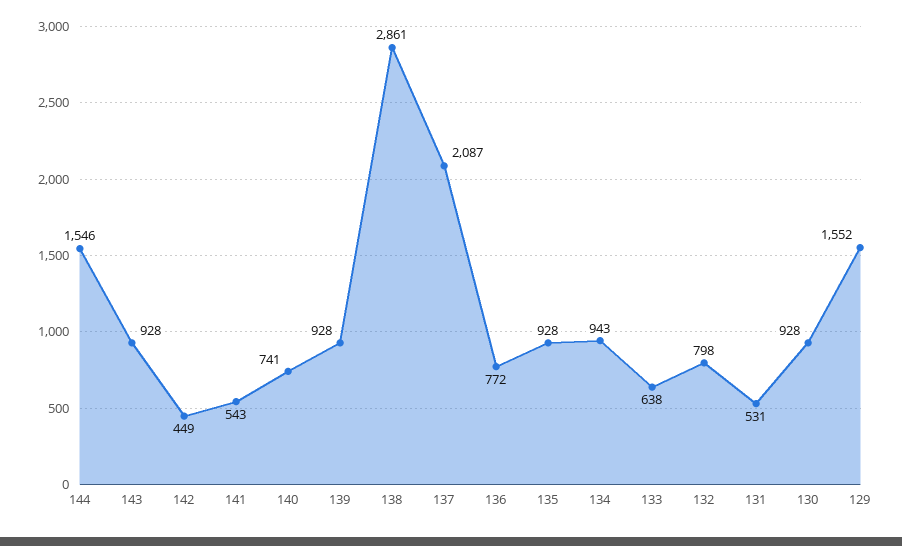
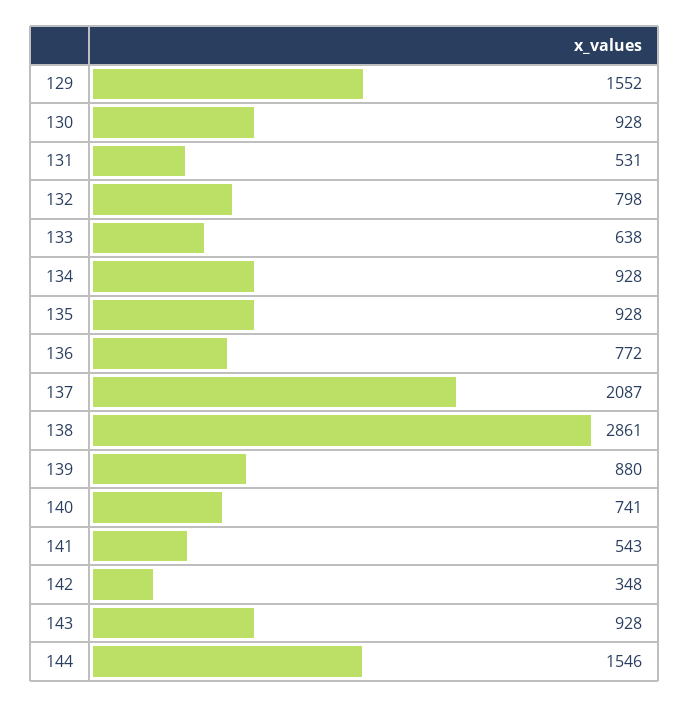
  {
    "144": 1546,
    "143": 928,
-   "142": 449,
+   "142": 348,
    "141": 543,
    "140": 741,
-   "139": 928,
+   "139": 880,
    "138": 2861,
    "137": 2087,
    "136": 772,
    "135": 928,
-   "134": 943,
+   "134": 928,
    "133": 638,
    "132": 798,
    "131": 531,
    "130": 928,
    "129": 1552
  }

